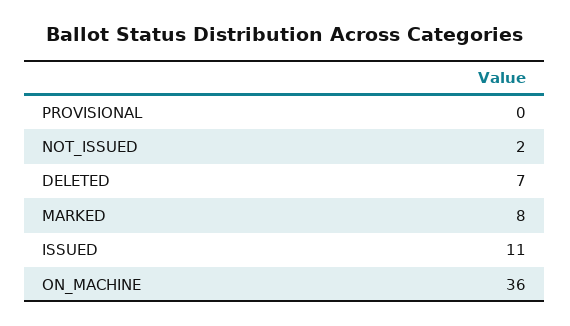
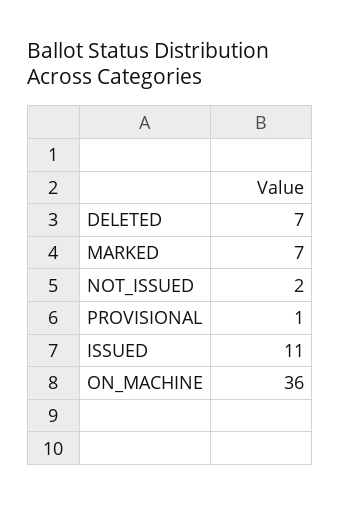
  {
-   "PROVISIONAL": 0,
+   "PROVISIONAL": 1,
    "NOT_ISSUED": 2,
    "DELETED": 7,
-   "MARKED": 8,
+   "MARKED": 7,
    "ISSUED": 11,
    "ON_MACHINE": 36
  }

